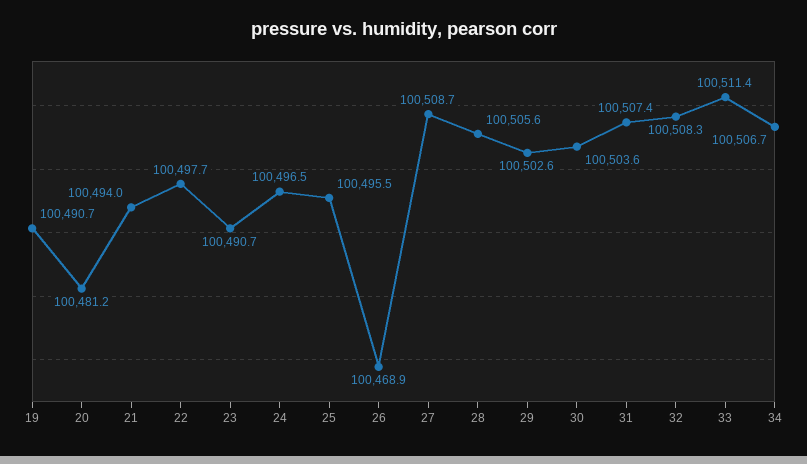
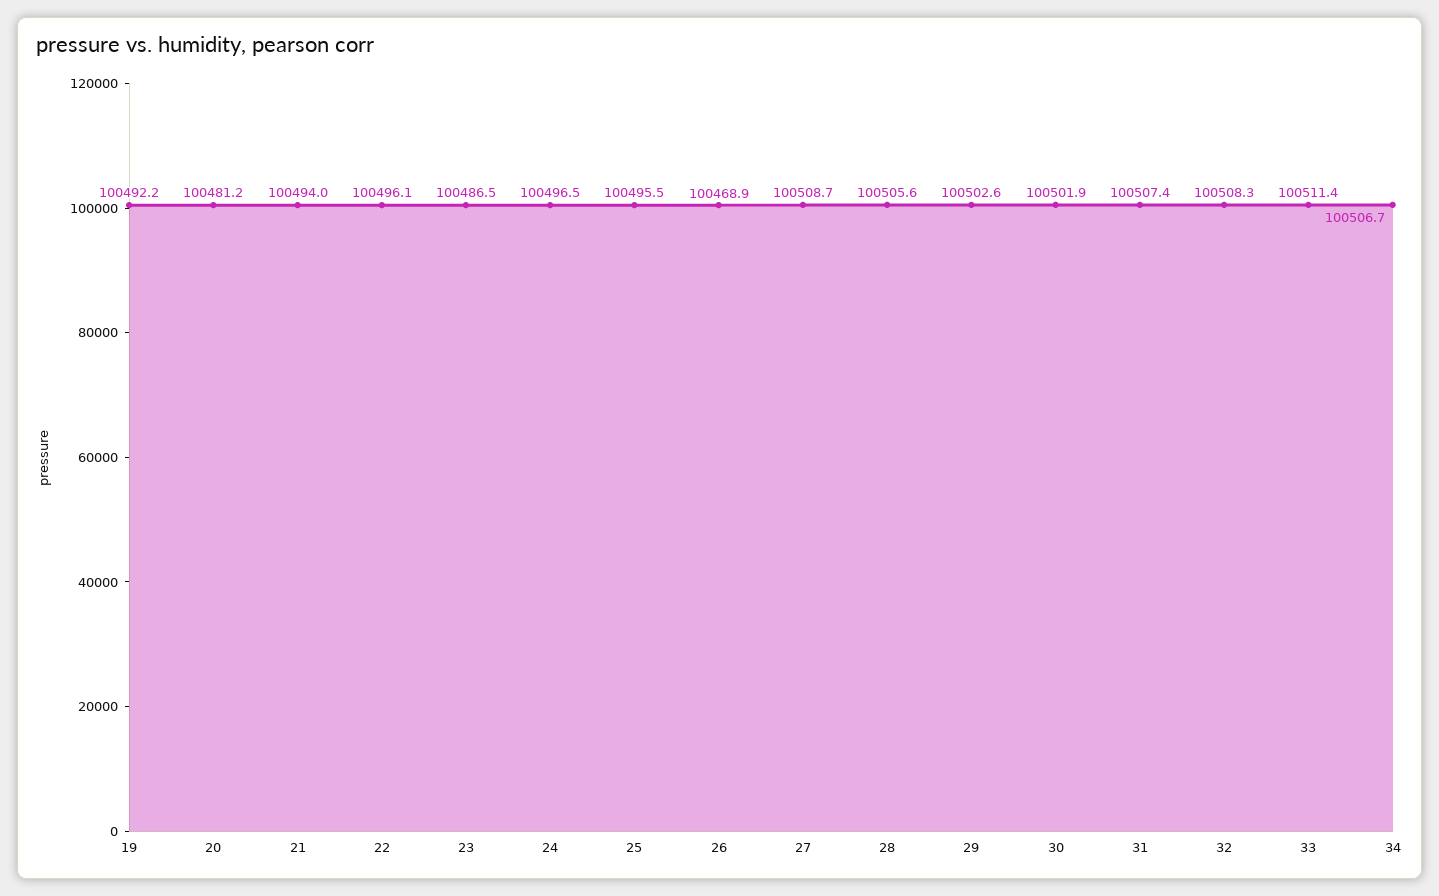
  {
-   "19": 100490.7,
+   "19": 100492.2,
    "20": 100481.2,
    "21": 100494,
-   "22": 100497.7,
+   "22": 100496.1,
-   "23": 100490.7,
+   "23": 100486.5,
    "24": 100496.5,
    "25": 100495.5,
    "26": 100468.9,
    "27": 100508.7,
    "28": 100505.6,
    "29": 100502.6,
-   "30": 100503.6,
+   "30": 100501.9,
    "31": 100507.4,
    "32": 100508.3,
    "33": 100511.4,
    "34": 100506.7
  }

